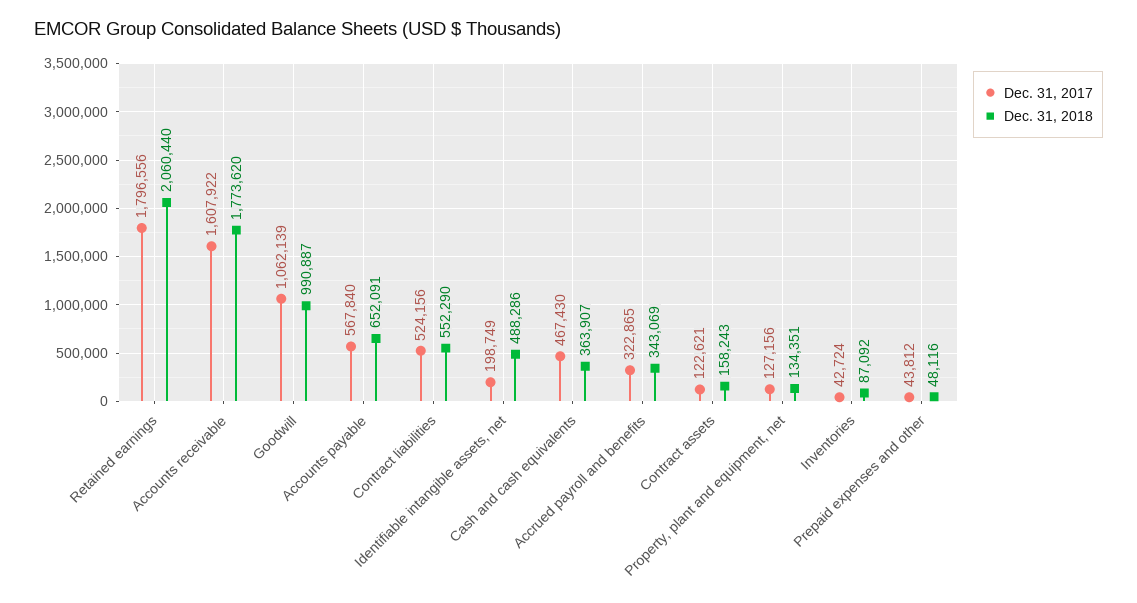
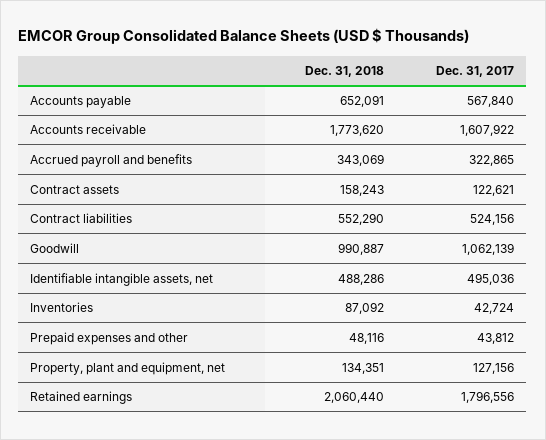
  {
    "Dec. 31, 2017": {
      "Retained earnings": 1796556,
      "Accounts receivable": 1607922,
      "Goodwill": 1062139,
      "Accounts payable": 567840,
      "Contract liabilities": 524156,
-     "Identifiable intangible assets, net": 198749,
+     "Identifiable intangible assets, net": 495036,
-     "Cash and cash equivalents": 467430,
      "Accrued payroll and benefits": 322865,
      "Contract assets": 122621,
      "Property, plant and equipment, net": 127156,
      "Inventories": 42724,
      "Prepaid expenses and other": 43812
    },
    "Dec. 31, 2018": {
      "Retained earnings": 2060440,
      "Accounts receivable": 1773620,
      "Goodwill": 990887,
      "Accounts payable": 652091,
      "Contract liabilities": 552290,
      "Identifiable intangible assets, net": 488286,
-     "Cash and cash equivalents": 363907,
      "Accrued payroll and benefits": 343069,
      "Contract assets": 158243,
      "Property, plant and equipment, net": 134351,
      "Inventories": 87092,
      "Prepaid expenses and other": 48116
    }
  }

